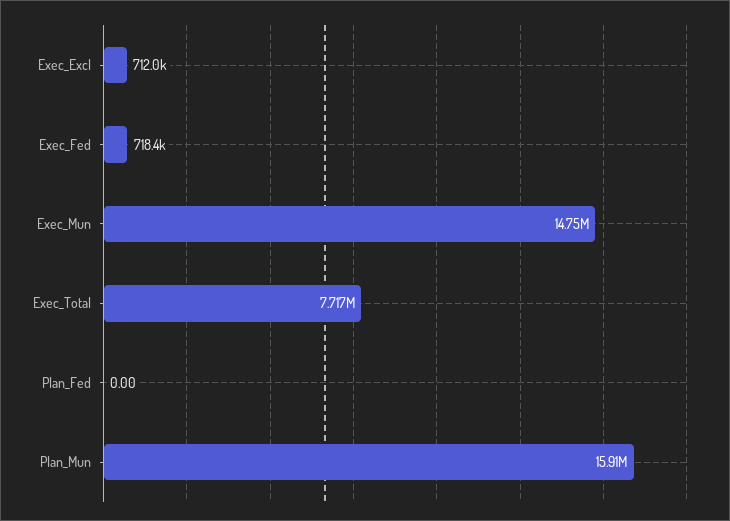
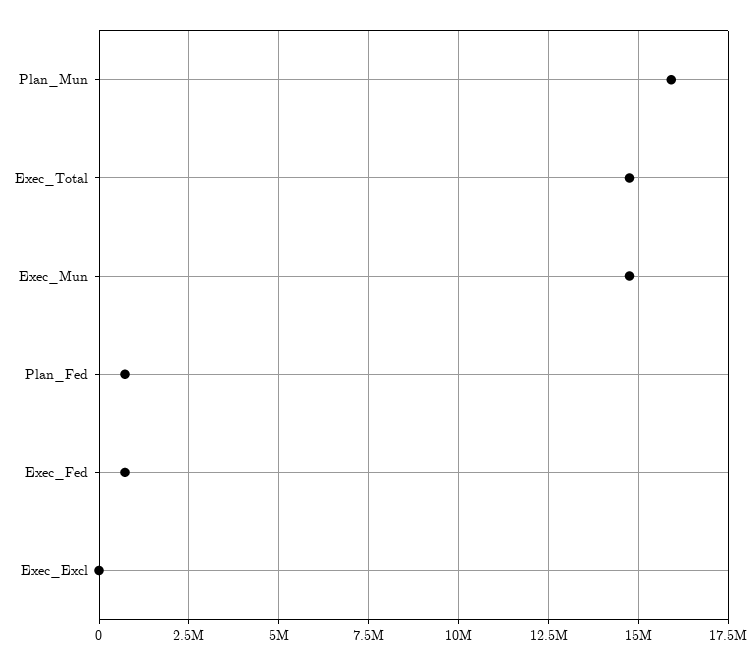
  {
-   "Exec_Excl": 712000,
+   "Exec_Excl": 0,
    "Exec_Fed": 718400,
    "Exec_Mun": 14750000,
-   "Exec_Total": 7717000,
+   "Exec_Total": 14750000,
-   "Plan_Fed": 0,
+   "Plan_Fed": 750000,
    "Plan_Mun": 15910000
  }

